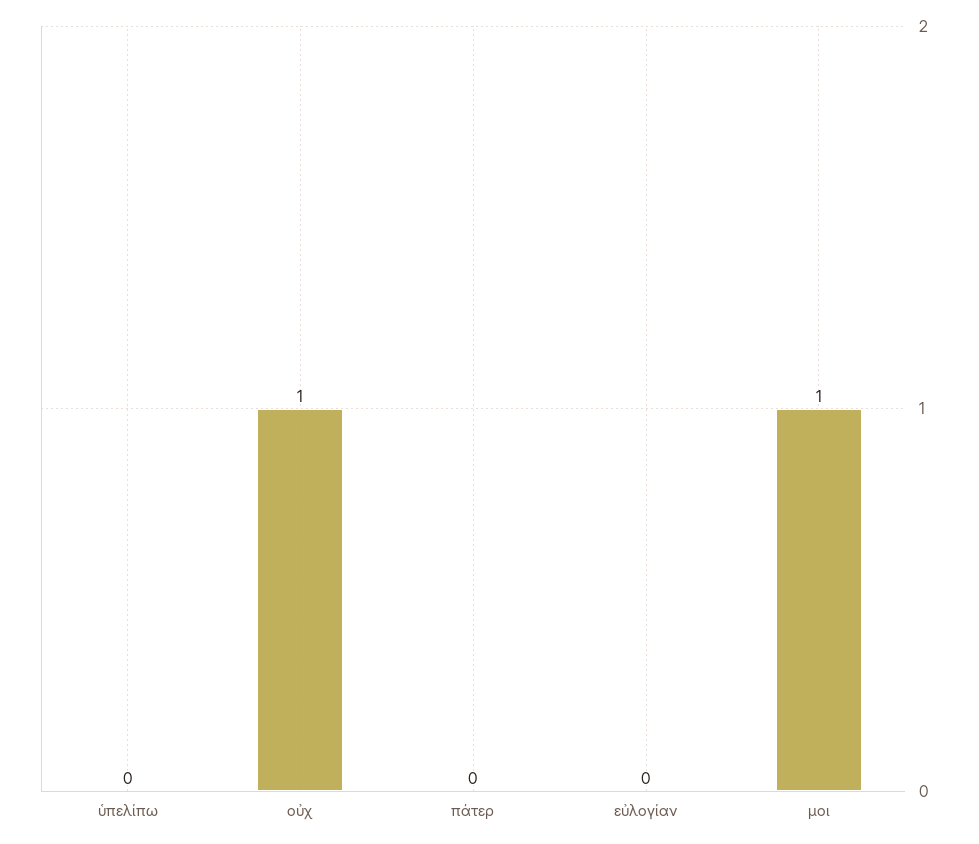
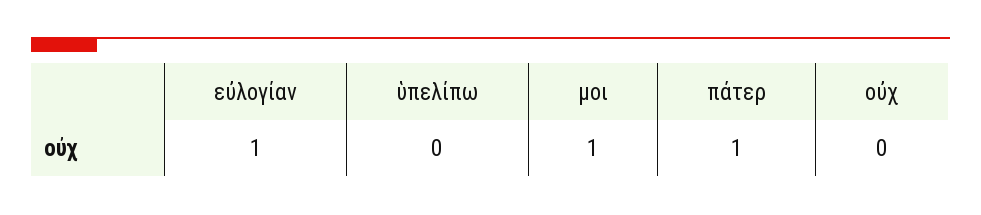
  {
    "ὑπελίπω": 0,
-   "οὐχ": 1,
+   "οὐχ": 0,
-   "πάτερ": 0,
+   "πάτερ": 1,
-   "εὐλογίαν": 0,
+   "εὐλογίαν": 1,
    "μοι": 1
  }

